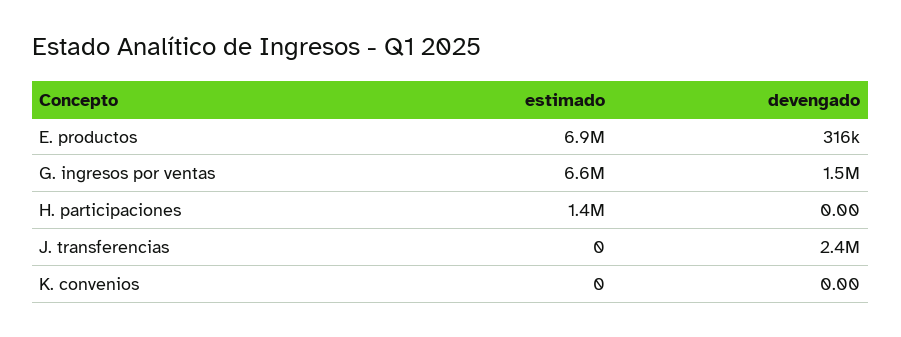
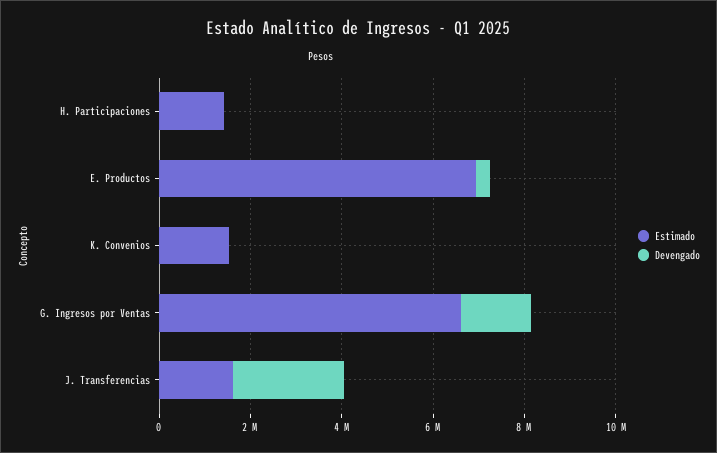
  {
    "estimado": {
      "E. productos": 6900000,
      "G. ingresos por ventas": 6600000,
      "H. participaciones": 1400000,
-     "J. transferencias": 0,
+     "J. transferencias": 1500000,
-     "K. convenios": 0
+     "K. convenios": 1500000
    },
    "devengado": {
      "E. productos": 316000,
      "G. ingresos por ventas": 1500000,
      "H. participaciones": 0,
      "J. transferencias": 2400000,
      "K. convenios": 0
    }
  }

